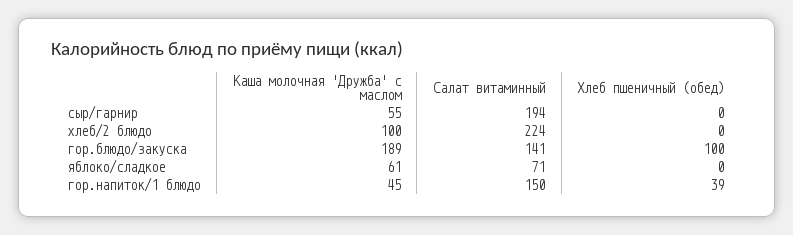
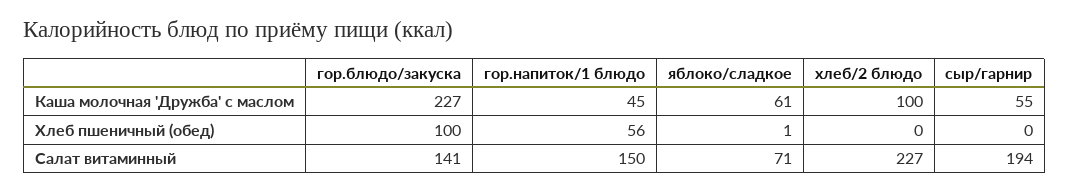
  {
    "Каша молочная 'Дружба' с маслом": {
      "сыр/гарнир": 55,
      "хлеб/2 блюдо": 100,
-     "гор.блюдо/закуска": 189,
+     "гор.блюдо/закуска": 227,
      "яблоко/сладкое": 61,
      "гор.напиток/1 блюдо": 45
    },
    "Салат витаминный": {
      "сыр/гарнир": 194,
-     "хлеб/2 блюдо": 224,
+     "хлеб/2 блюдо": 227,
      "гор.блюдо/закуска": 141,
      "яблоко/сладкое": 71,
      "гор.напиток/1 блюдо": 150
    },
    "Хлеб пшеничный (обед)": {
      "сыр/гарнир": 0,
      "хлеб/2 блюдо": 0,
      "гор.блюдо/закуска": 100,
-     "яблоко/сладкое": 0,
+     "яблоко/сладкое": 1,
-     "гор.напиток/1 блюдо": 39
+     "гор.напиток/1 блюдо": 56
    }
  }

